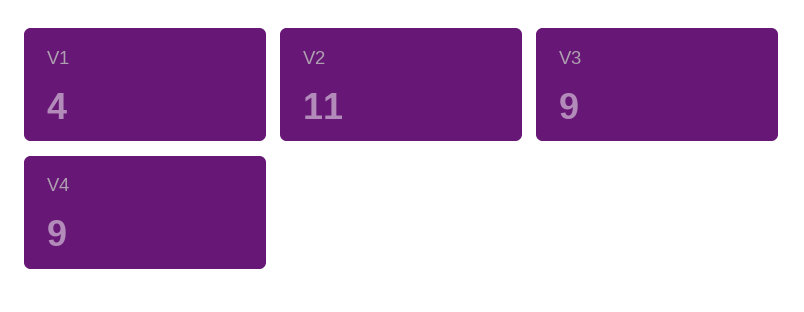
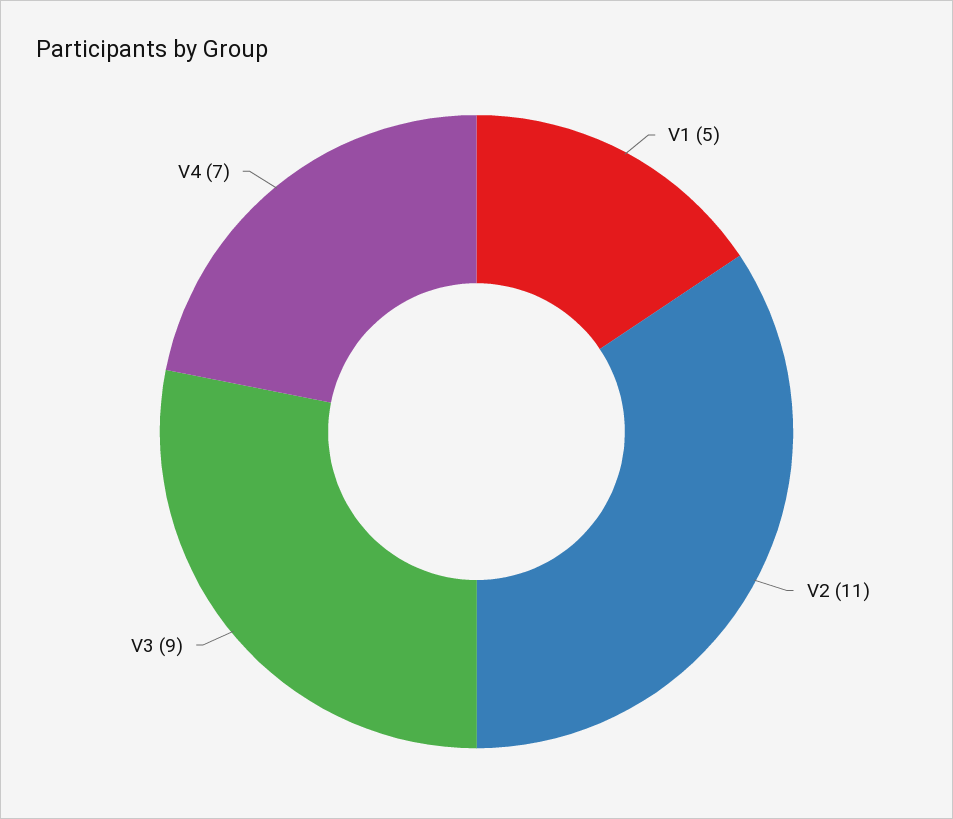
  {
-   "V1": 4,
+   "V1": 5,
    "V2": 11,
    "V3": 9,
-   "V4": 9
+   "V4": 7
  }

